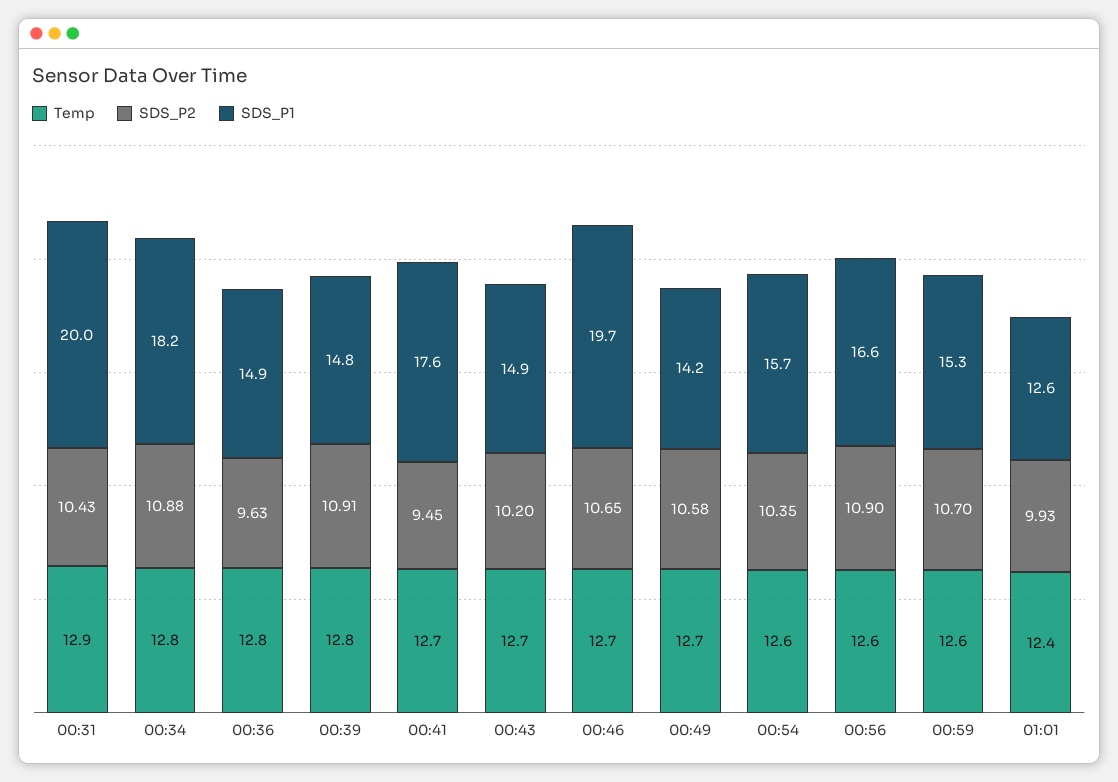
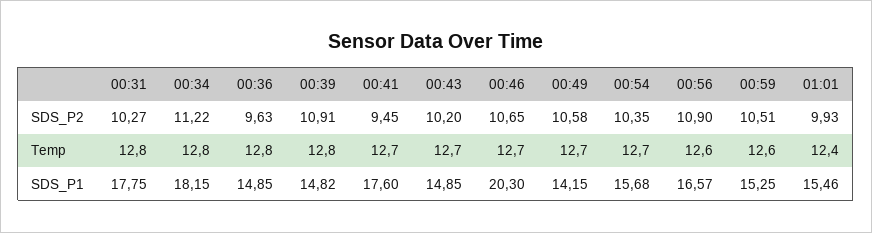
  {
    "Temp": {
-     "00:31": 12.9,
+     "00:31": 12.8,
      "00:34": 12.8,
      "00:36": 12.8,
      "00:39": 12.8,
      "00:41": 12.7,
      "00:43": 12.7,
      "00:46": 12.7,
      "00:49": 12.7,
-     "00:54": 12.6,
+     "00:54": 12.7,
      "00:56": 12.6,
      "00:59": 12.6,
      "01:01": 12.4
    },
    "SDS_P2": {
-     "00:31": 10.43,
+     "00:31": 10.27,
-     "00:34": 10.88,
+     "00:34": 11.22,
      "00:36": 9.63,
      "00:39": 10.91,
      "00:41": 9.45,
      "00:43": 10.2,
      "00:46": 10.65,
      "00:49": 10.58,
      "00:54": 10.35,
      "00:56": 10.9,
-     "00:59": 10.7,
+     "00:59": 10.51,
      "01:01": 9.93
    },
    "SDS_P1": {
-     "00:31": 20,
+     "00:31": 17.75,
      "00:34": 18.15,
      "00:36": 14.85,
      "00:39": 14.82,
      "00:41": 17.6,
      "00:43": 14.85,
-     "00:46": 19.7,
+     "00:46": 20.3,
      "00:49": 14.15,
      "00:54": 15.68,
      "00:56": 16.57,
      "00:59": 15.25,
-     "01:01": 12.6
+     "01:01": 15.46
    }
  }

